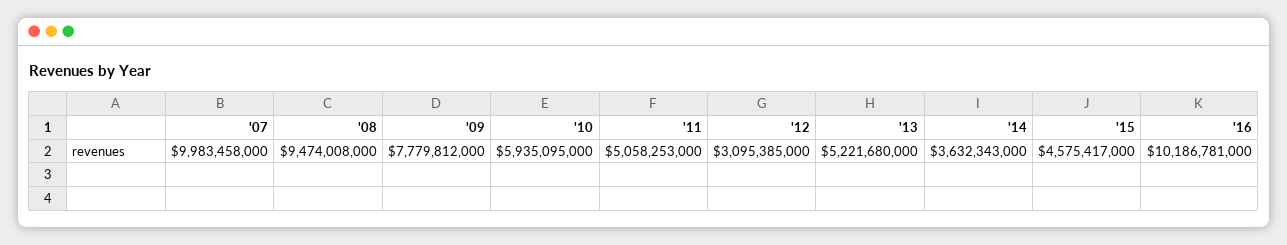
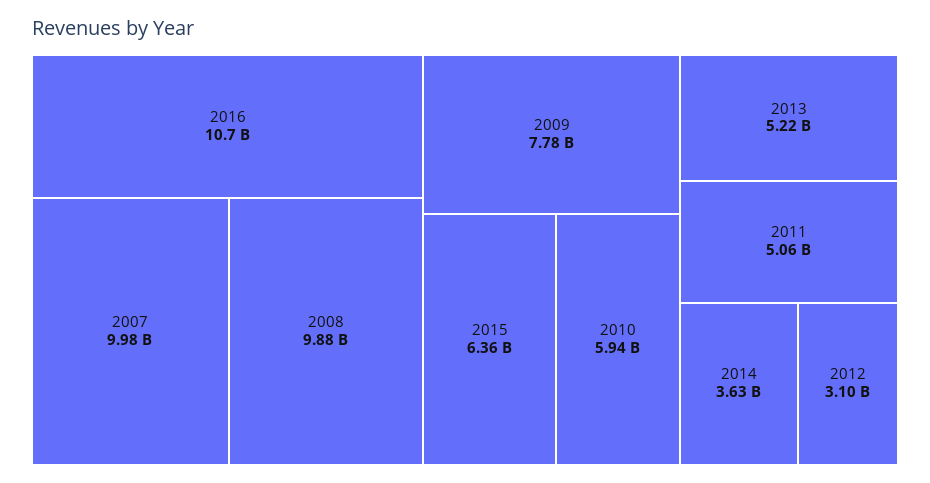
  {
    "'07": 9983458000,
-   "'08": 9474008000,
+   "'08": 9880000000,
    "'09": 7779812000,
    "'10": 5935095000,
    "'11": 5058253000,
    "'12": 3095385000,
    "'13": 5221680000,
    "'14": 3632343000,
-   "'15": 4575417000,
+   "'15": 6360000000,
-   "'16": 10186781000
+   "'16": 10700000000
  }

